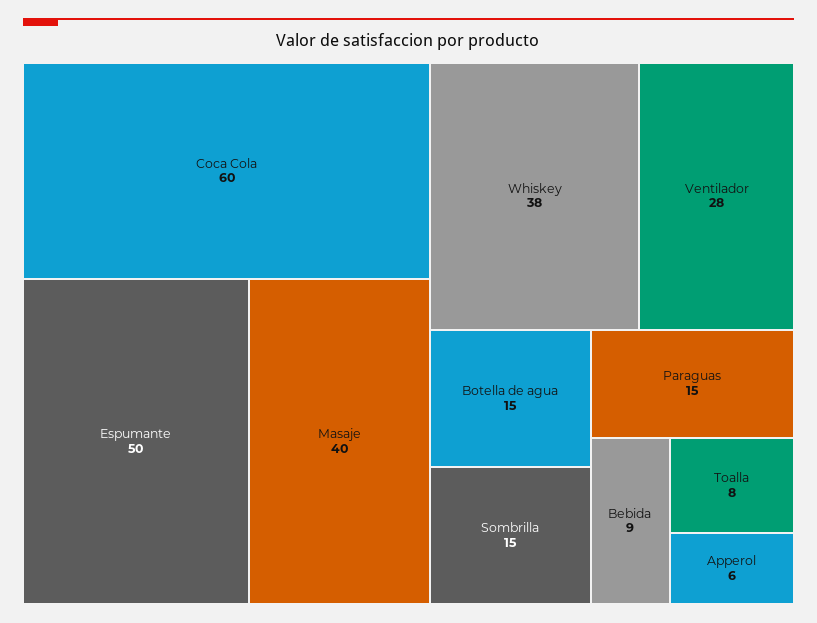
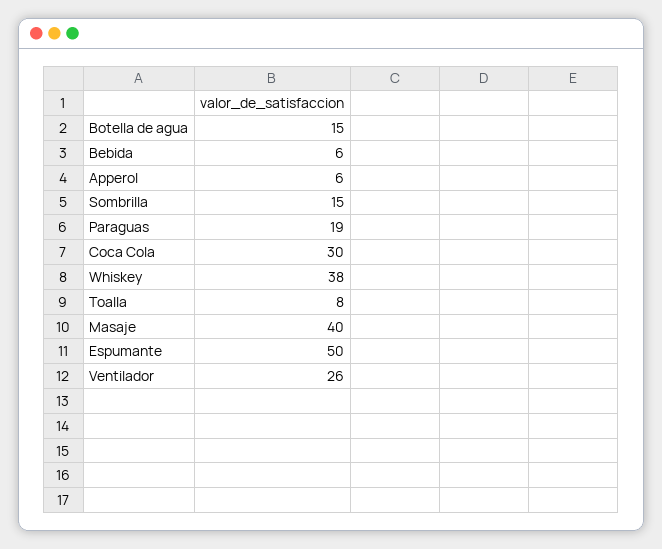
  {
-   "Coca Cola": 60,
+   "Coca Cola": 30,
    "Espumante": 50,
    "Masaje": 40,
    "Whiskey": 38,
-   "Ventilador": 28,
+   "Ventilador": 26,
    "Botella de agua": 15,
    "Sombrilla": 15,
-   "Paraguas": 15,
+   "Paraguas": 19,
-   "Bebida": 9,
+   "Bebida": 6,
    "Toalla": 8,
    "Apperol": 6
  }

